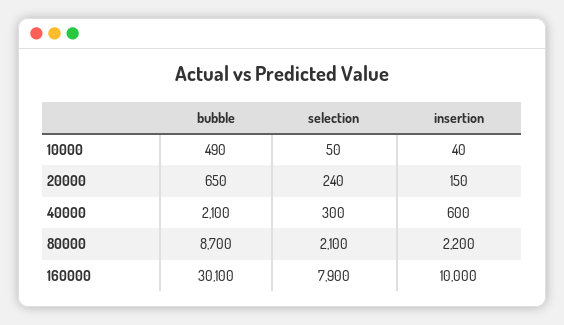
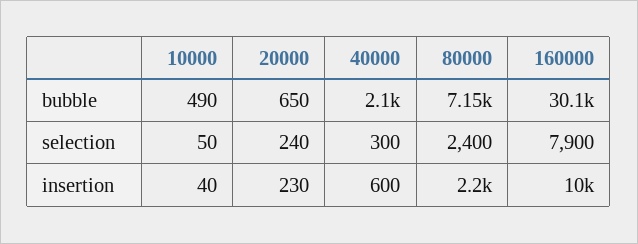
  {
    "bubble": {
      "10000": 490,
      "20000": 650,
      "40000": 2100,
-     "80000": 8700,
+     "80000": 7150,
      "160000": 30100
    },
    "selection": {
      "10000": 50,
      "20000": 240,
      "40000": 300,
-     "80000": 2100,
+     "80000": 2400,
      "160000": 7900
    },
    "insertion": {
      "10000": 40,
-     "20000": 150,
+     "20000": 230,
      "40000": 600,
      "80000": 2200,
      "160000": 10000
    }
  }

